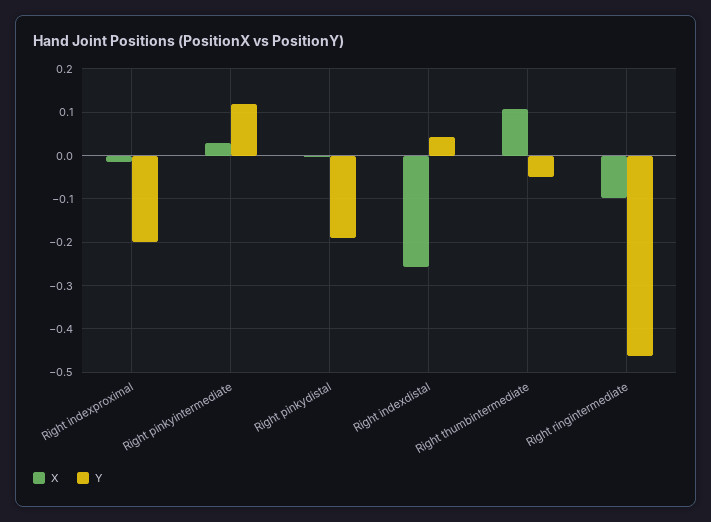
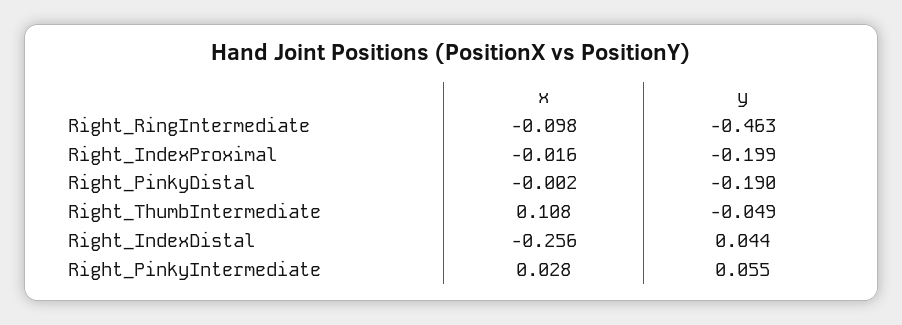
  {
    "X": {
      "Right indexproximal": -0.016,
      "Right pinkyintermediate": 0.028,
      "Right pinkydistal": -0.002,
      "Right indexdistal": -0.256,
      "Right thumbintermediate": 0.108,
      "Right ringintermediate": -0.098
    },
    "Y": {
      "Right indexproximal": -0.199,
-     "Right pinkyintermediate": 0.12,
+     "Right pinkyintermediate": 0.055,
      "Right pinkydistal": -0.19,
      "Right indexdistal": 0.044,
      "Right thumbintermediate": -0.049,
      "Right ringintermediate": -0.463
    }
  }

